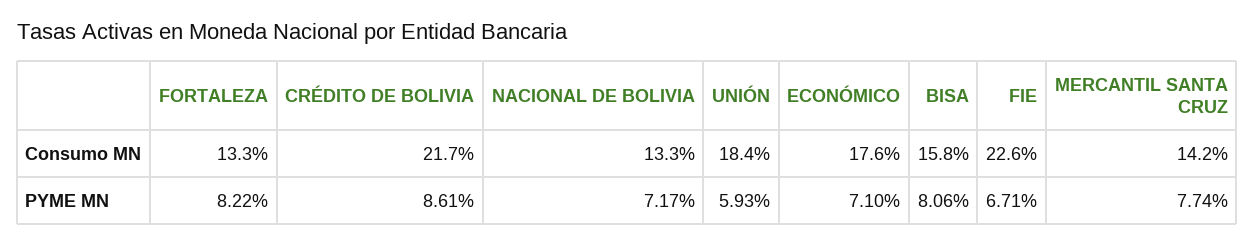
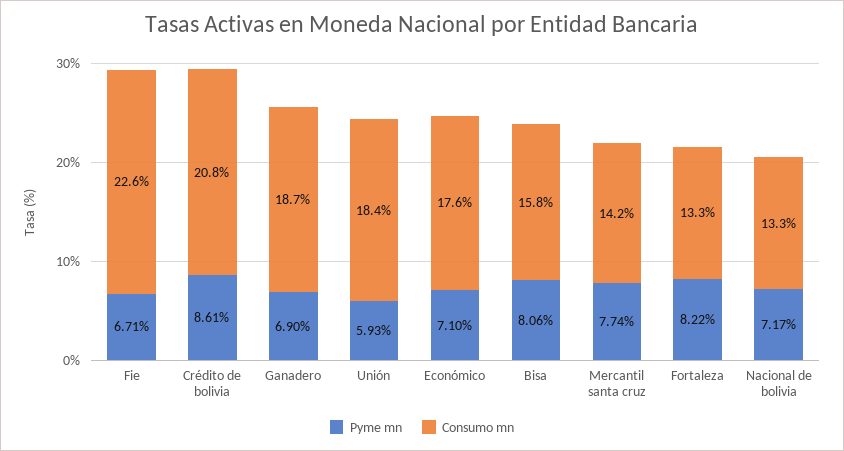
  {
    "Consumo MN": {
      "FORTALEZA": 13.3,
-     "CRÉDITO DE BOLIVIA": 21.7,
+     "CRÉDITO DE BOLIVIA": 20.8,
      "NACIONAL DE BOLIVIA": 13.3,
      "UNIÓN": 18.4,
      "ECONÓMICO": 17.6,
      "BISA": 15.8,
      "FIE": 22.6,
-     "MERCANTIL SANTA CRUZ": 14.2
+     "MERCANTIL SANTA CRUZ": 14.2,
+     "Ganadero": 18.7
    },
    "PYME MN": {
      "FORTALEZA": 8.22,
      "CRÉDITO DE BOLIVIA": 8.61,
      "NACIONAL DE BOLIVIA": 7.17,
      "UNIÓN": 5.93,
      "ECONÓMICO": 7.1,
      "BISA": 8.06,
      "FIE": 6.71,
-     "MERCANTIL SANTA CRUZ": 7.74
+     "MERCANTIL SANTA CRUZ": 7.74,
+     "Ganadero": 6.9
    }
  }

